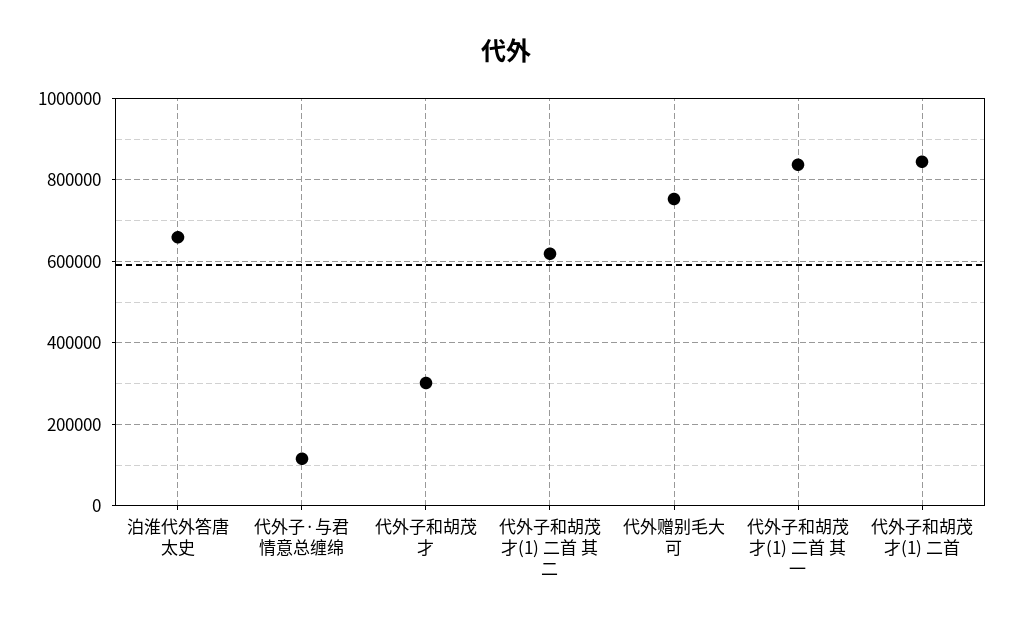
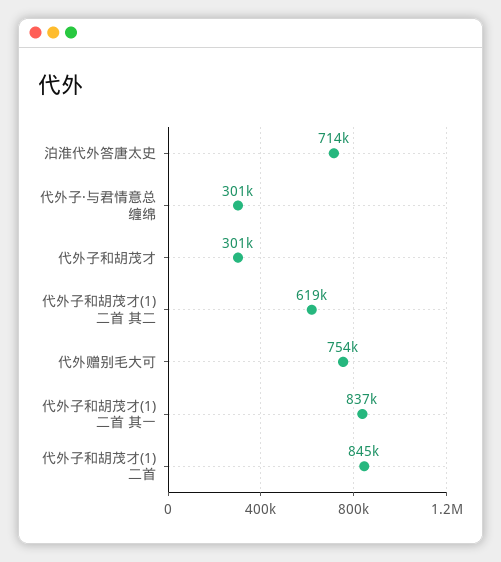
  {
-   "泊淮代外答唐太史": 660000,
+   "泊淮代外答唐太史": 714000,
-   "代外子·与君情意总缠绵": 120000,
+   "代外子·与君情意总缠绵": 301000,
    "代外子和胡茂才": 301000,
    "代外子和胡茂才(1) 二首 其二": 619000,
    "代外赠别毛大可": 754000,
    "代外子和胡茂才(1) 二首 其一": 837000,
    "代外子和胡茂才(1) 二首": 845000
  }

